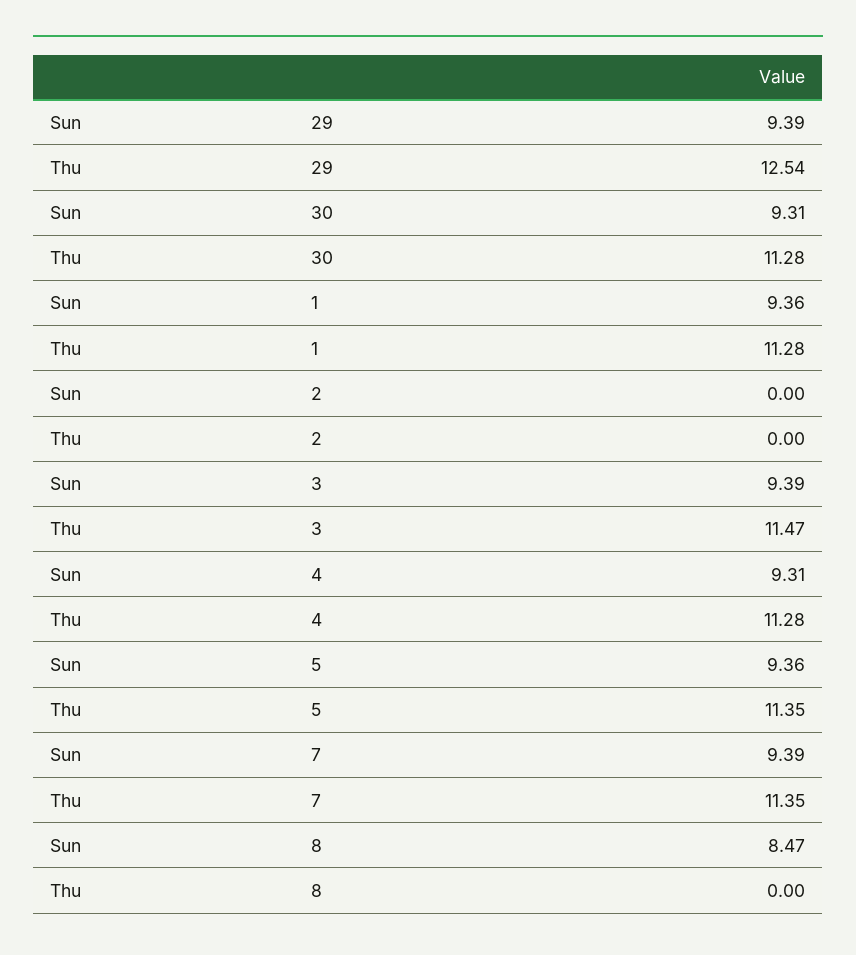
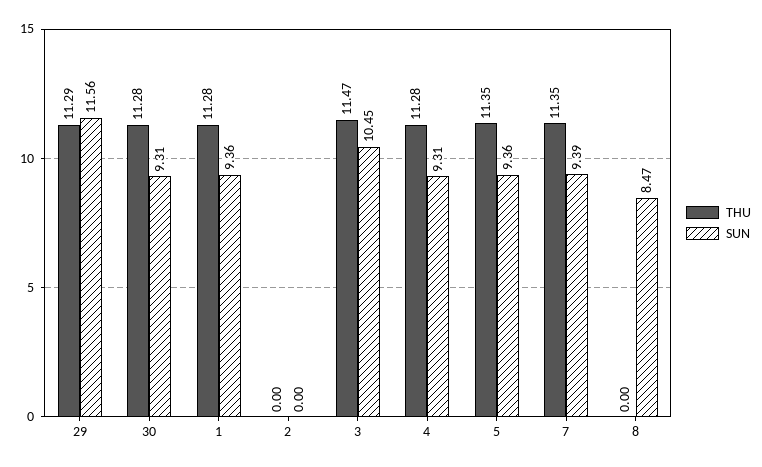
  {
    "Sun": {
-     "29": 9.39,
+     "29": 11.56,
      "30": 9.31,
      "1": 9.36,
      "2": 0,
-     "3": 9.39,
+     "3": 10.45,
      "4": 9.31,
      "5": 9.36,
      "7": 9.39,
      "8": 8.47
    },
    "Thu": {
-     "29": 12.54,
+     "29": 11.29,
      "30": 11.28,
      "1": 11.28,
      "2": 0,
      "3": 11.47,
      "4": 11.28,
      "5": 11.35,
      "7": 11.35,
      "8": 0
    }
  }

